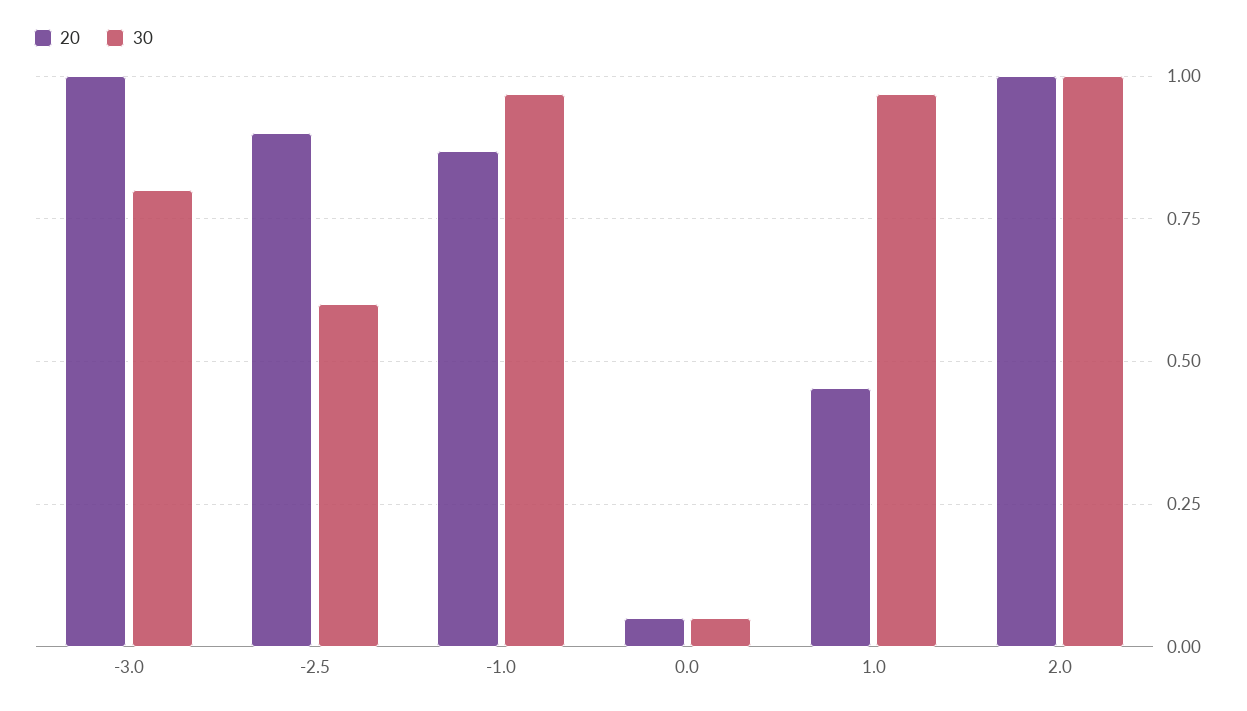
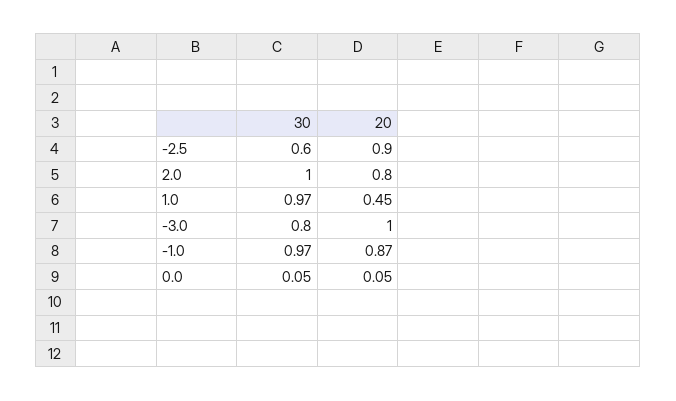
  {
    "20": {
      "-3.0": 1,
      "-2.5": 0.9,
      "-1.0": 0.87,
      "0.0": 0.05,
      "1.0": 0.45,
-     "2.0": 1
+     "2.0": 0.8
    },
    "30": {
      "-3.0": 0.8,
      "-2.5": 0.6,
      "-1.0": 0.97,
      "0.0": 0.05,
      "1.0": 0.97,
      "2.0": 1
    }
  }

